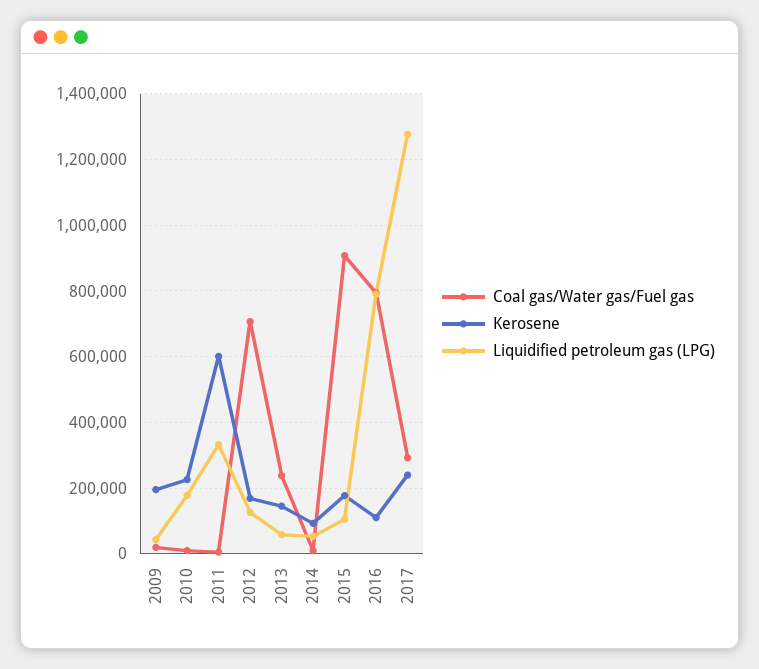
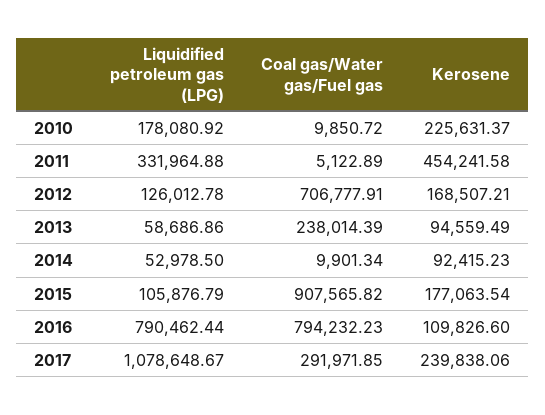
  {
    "Coal gas/Water gas/Fuel gas": {
-     "2009": 20000,
      "2010": 9850.72,
      "2011": 5122.89,
      "2012": 706777.91,
      "2013": 238014.39,
      "2014": 9901.34,
      "2015": 907565.82,
      "2016": 794232.23,
      "2017": 291971.85
    },
    "Kerosene": {
-     "2009": 200000,
      "2010": 225631.37,
-     "2011": 600000,
+     "2011": 454241.58,
      "2012": 168507.21,
-     "2013": 140000,
+     "2013": 94559.49,
      "2014": 92415.23,
      "2015": 177063.54,
      "2016": 109826.6,
      "2017": 239838.06
    },
    "Liquidified petroleum gas (LPG)": {
-     "2009": 40000,
      "2010": 178080.92,
      "2011": 331964.88,
      "2012": 126012.78,
      "2013": 58686.86,
      "2014": 52978.5,
      "2015": 105876.79,
      "2016": 790462.44,
-     "2017": 1280000
+     "2017": 1078648.67
    }
  }

